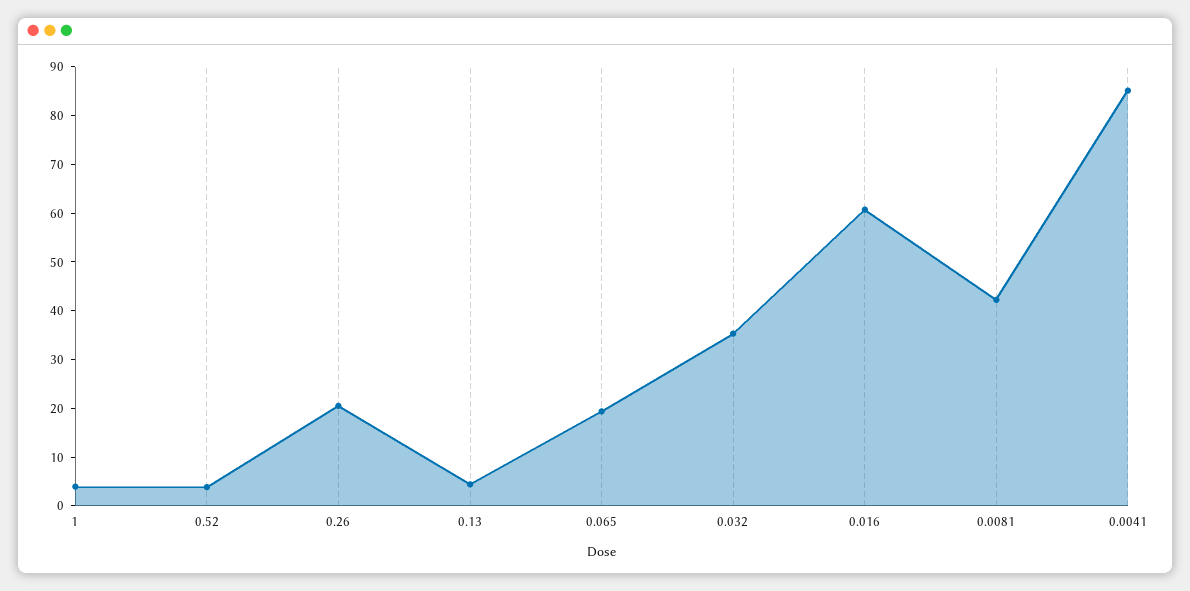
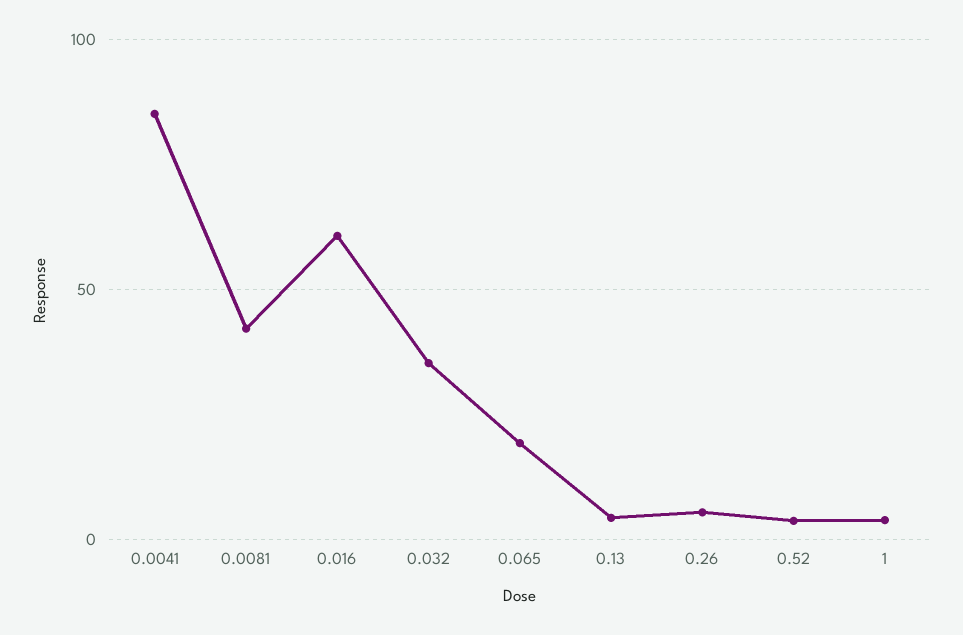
  {
    "1": 4,
    "0.52": 4,
-   "0.26": 20,
+   "0.26": 5,
    "0.13": 4,
    "0.065": 20,
    "0.032": 36,
    "0.016": 60,
    "0.0081": 42,
    "0.0041": 86
  }

